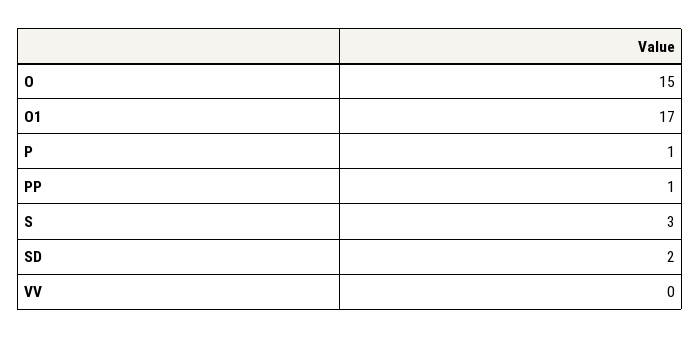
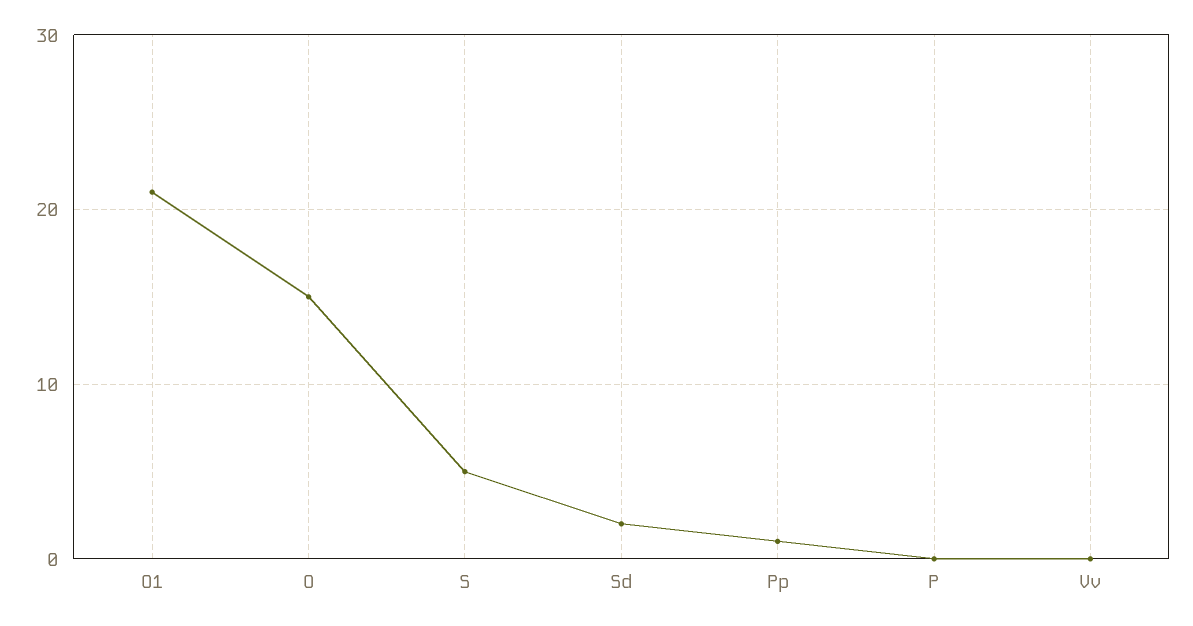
  {
    "O": 15,
-   "O1": 17,
+   "O1": 21,
-   "P": 1,
+   "P": 0,
    "PP": 1,
-   "S": 3,
+   "S": 5,
    "SD": 2,
    "VV": 0
  }

